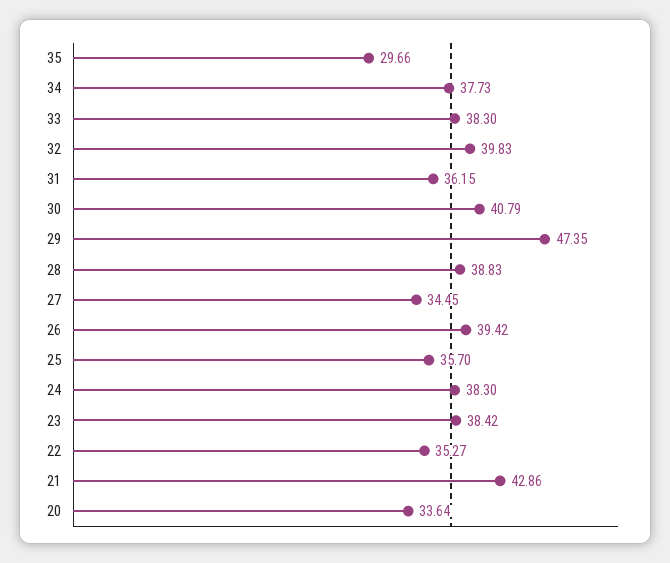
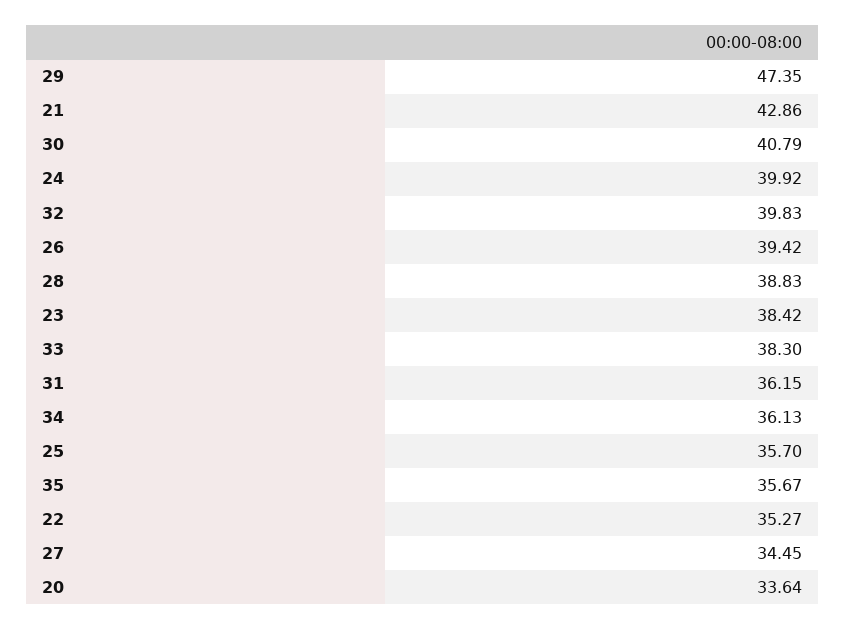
  {
-   "35": 29.66,
+   "35": 35.67,
-   "34": 37.73,
+   "34": 36.13,
    "33": 38.3,
    "32": 39.83,
    "31": 36.15,
    "30": 40.79,
    "29": 47.35,
    "28": 38.83,
    "27": 34.45,
    "26": 39.42,
    "25": 35.7,
-   "24": 38.3,
+   "24": 39.92,
    "23": 38.42,
    "22": 35.27,
    "21": 42.86,
    "20": 33.64
  }

